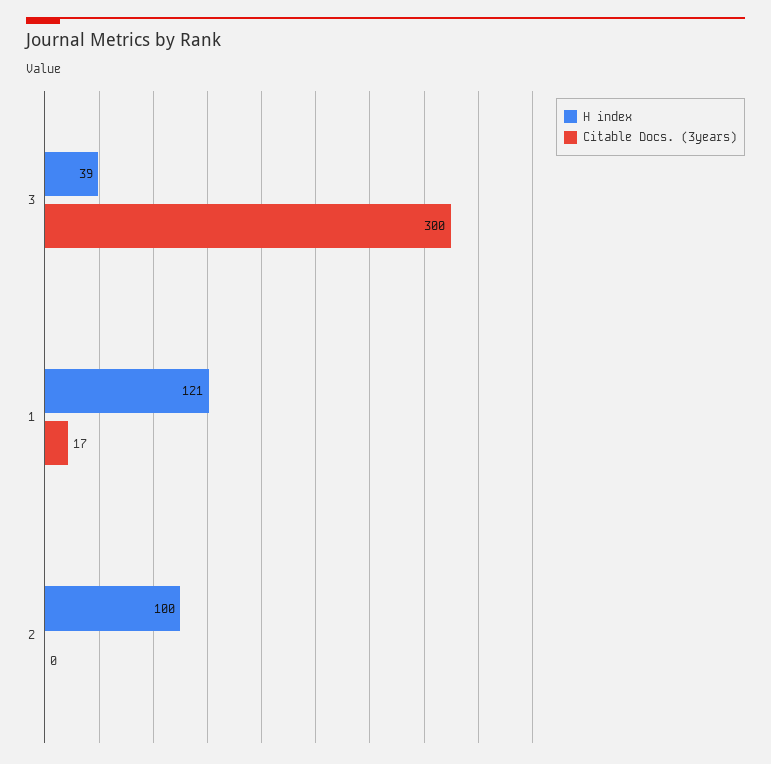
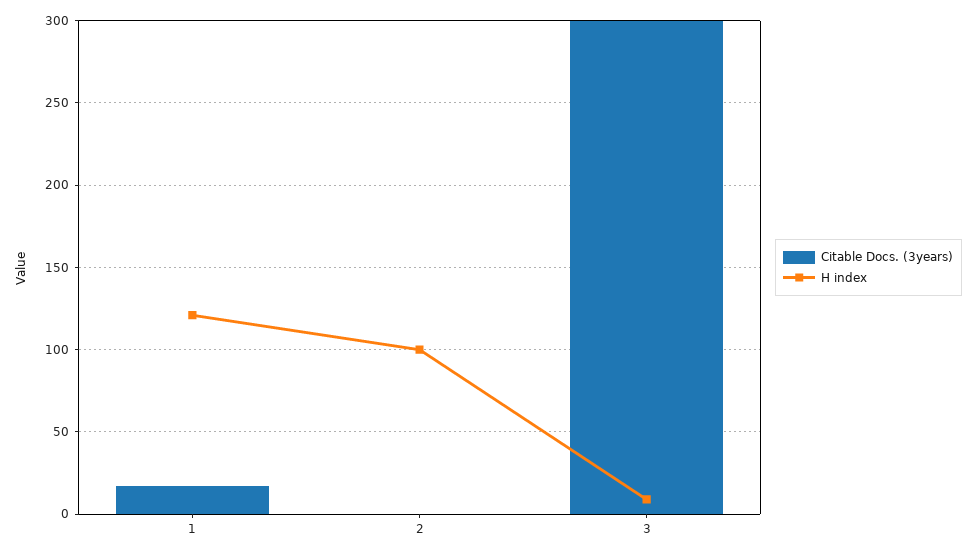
  {
    "H index": {
-     "3": 39,
+     "3": 10,
      "1": 121,
      "2": 100
    },
    "Citable Docs. (3years)": {
      "3": 300,
      "1": 17,
      "2": 0
    }
  }

